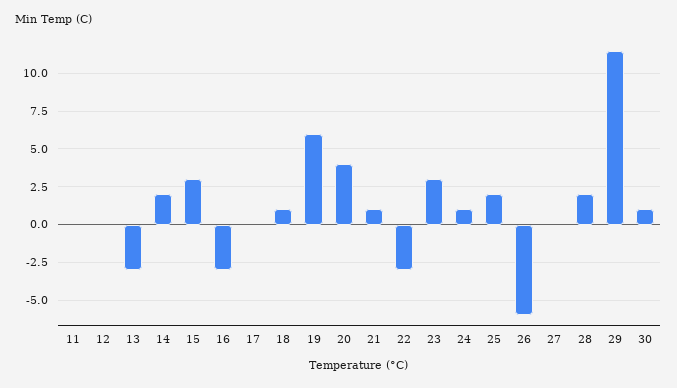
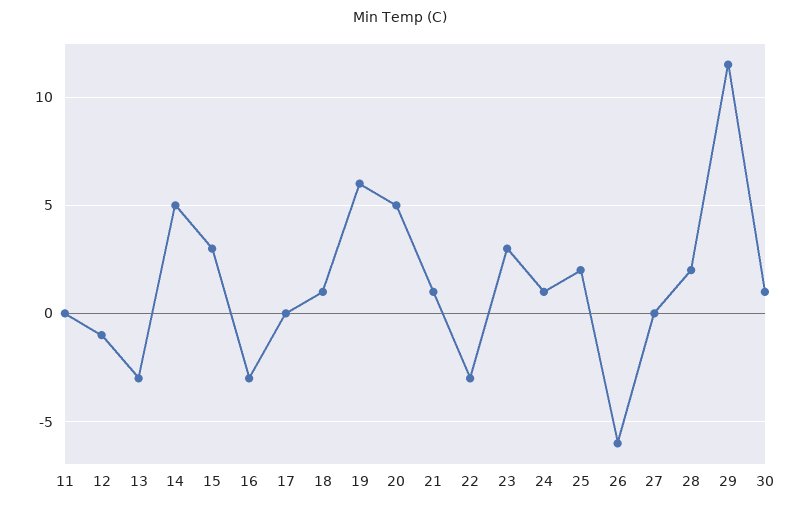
  {
    "11": 0,
-   "12": 0,
+   "12": -1,
    "13": -3,
-   "14": 2,
+   "14": 5,
    "15": 3,
    "16": -3,
    "17": 0,
    "18": 1,
    "19": 6,
-   "20": 4,
+   "20": 5,
    "21": 1,
    "22": -3,
    "23": 3,
    "24": 1,
    "25": 2,
    "26": -6,
    "27": 0,
    "28": 2,
    "29": 11.5,
    "30": 1
  }

